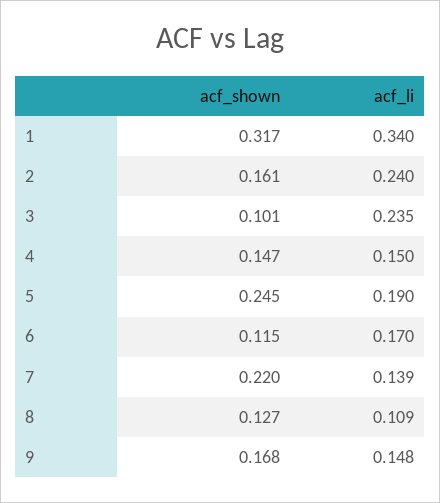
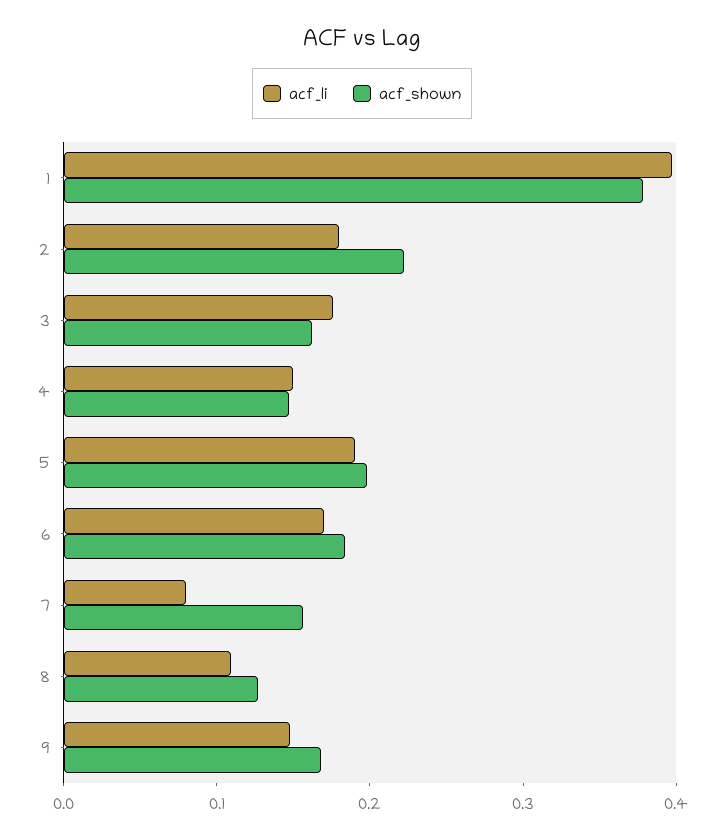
  {
    "acf_shown": {
-     "1": 0.317,
+     "1": 0.38,
-     "2": 0.161,
+     "2": 0.22,
-     "3": 0.101,
+     "3": 0.16,
      "4": 0.147,
-     "5": 0.245,
+     "5": 0.2,
-     "6": 0.115,
+     "6": 0.18,
-     "7": 0.22,
+     "7": 0.16,
      "8": 0.127,
      "9": 0.168
    },
    "acf_li": {
-     "1": 0.34,
+     "1": 0.4,
-     "2": 0.24,
+     "2": 0.18,
-     "3": 0.235,
+     "3": 0.18,
      "4": 0.15,
      "5": 0.19,
      "6": 0.17,
-     "7": 0.139,
+     "7": 0.08,
      "8": 0.109,
      "9": 0.148
    }
  }

